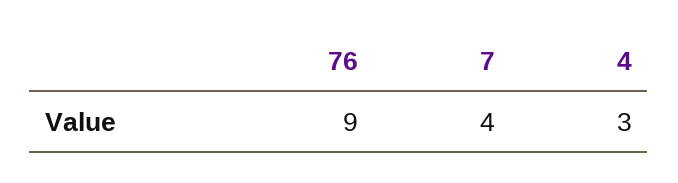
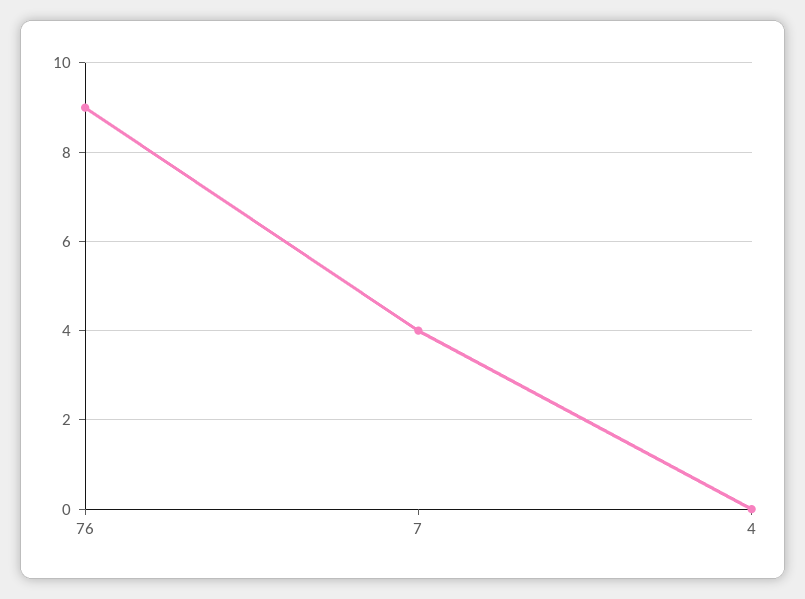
  {
    "76": 9,
    "7": 4,
-   "4": 3
+   "4": 0
  }

